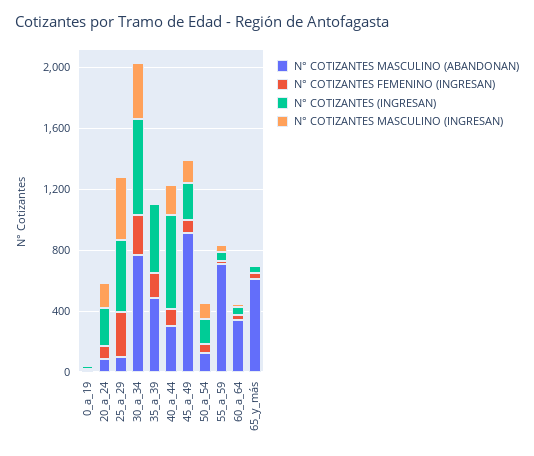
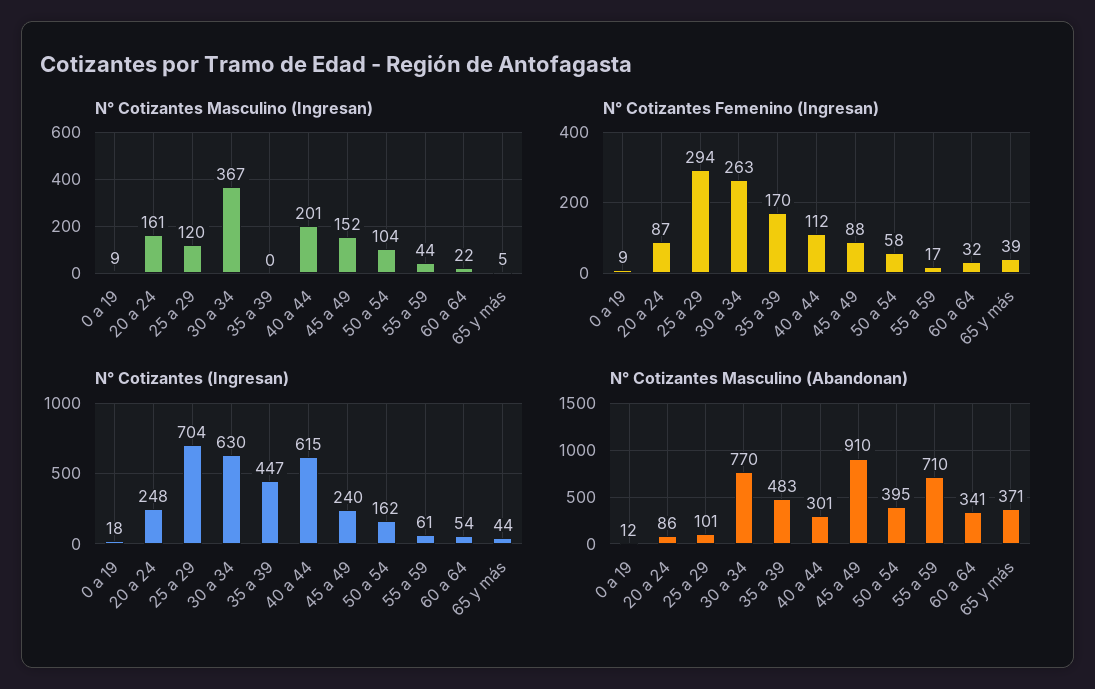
  {
    "N° COTIZANTES MASCULINO (ABANDONAN)": {
      "0_a_19": 12,
      "20_a_24": 86,
      "25_a_29": 101,
      "30_a_34": 770,
      "35_a_39": 483,
      "40_a_44": 301,
      "45_a_49": 910,
-     "50_a_54": 100,
+     "50_a_54": 395,
      "55_a_59": 710,
      "60_a_64": 341,
-     "65_y_más": 600
+     "65_y_más": 371
    },
    "N° COTIZANTES FEMENINO (INGRESAN)": {
      "0_a_19": 9,
      "20_a_24": 87,
      "25_a_29": 294,
      "30_a_34": 263,
      "35_a_39": 170,
      "40_a_44": 112,
      "45_a_49": 88,
      "50_a_54": 58,
      "55_a_59": 17,
      "60_a_64": 32,
      "65_y_más": 39
    },
    "N° COTIZANTES (INGRESAN)": {
      "0_a_19": 18,
      "20_a_24": 248,
-     "25_a_29": 500,
+     "25_a_29": 704,
      "30_a_34": 630,
      "35_a_39": 447,
      "40_a_44": 615,
      "45_a_49": 240,
      "50_a_54": 162,
      "55_a_59": 61,
      "60_a_64": 54,
      "65_y_más": 44
    },
    "N° COTIZANTES MASCULINO (INGRESAN)": {
      "0_a_19": 9,
      "20_a_24": 161,
-     "25_a_29": 400,
+     "25_a_29": 120,
      "30_a_34": 367,
      "35_a_39": 0,
      "40_a_44": 201,
      "45_a_49": 152,
      "50_a_54": 104,
      "55_a_59": 44,
      "60_a_64": 22,
      "65_y_más": 5
    }
  }

